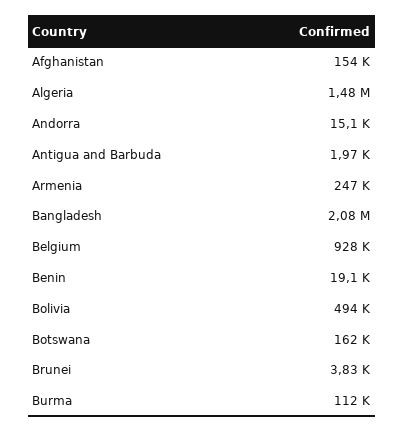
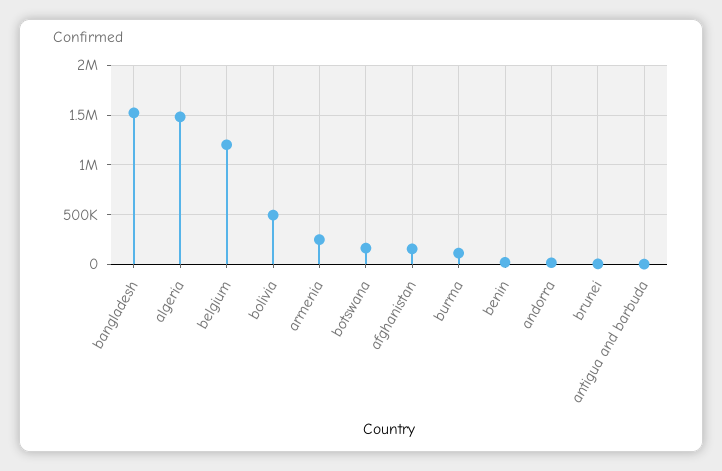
  {
    "Afghanistan": 154000,
    "Algeria": 1480000,
    "Andorra": 15100,
    "Antigua and Barbuda": 1970,
    "Armenia": 247000,
-   "Bangladesh": 2080000,
+   "Bangladesh": 1500000,
-   "Belgium": 928000,
+   "Belgium": 1200000,
    "Benin": 19100,
    "Bolivia": 494000,
    "Botswana": 162000,
    "Brunei": 3830,
    "Burma": 112000
  }

